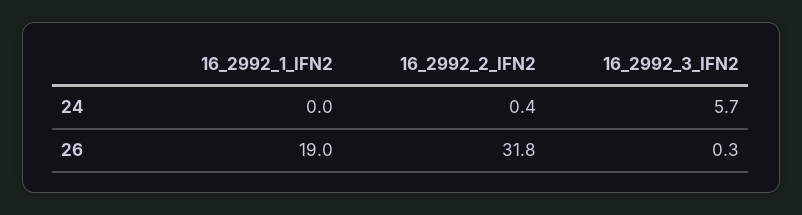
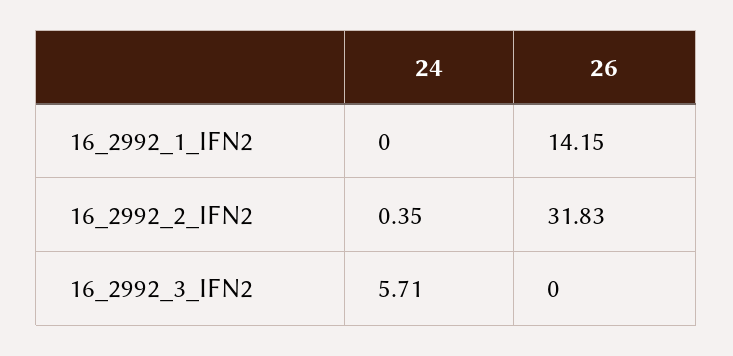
  {
    "16_2992_1_IFN2": {
      "24": 0,
-     "26": 19
+     "26": 14.15
    },
    "16_2992_2_IFN2": {
      "24": 0.35,
      "26": 31.83
    },
    "16_2992_3_IFN2": {
      "24": 5.71,
-     "26": 0.3
+     "26": 0
    }
  }

